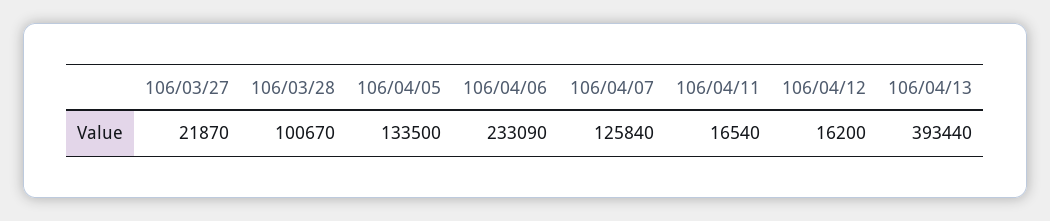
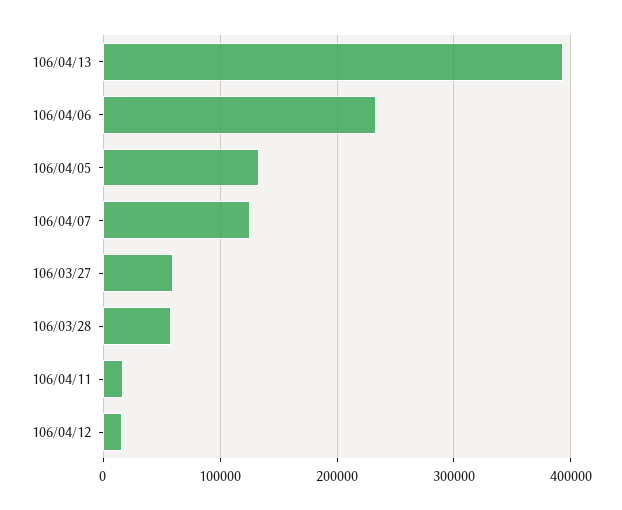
  {
-   "106/03/27": 21870,
+   "106/03/27": 60000,
-   "106/03/28": 100670,
+   "106/03/28": 60000,
    "106/04/05": 133500,
    "106/04/06": 233090,
    "106/04/07": 125840,
    "106/04/11": 16540,
    "106/04/12": 16200,
    "106/04/13": 393440
  }

